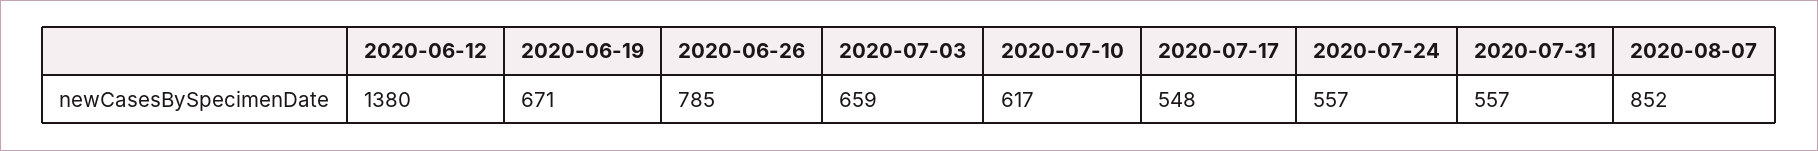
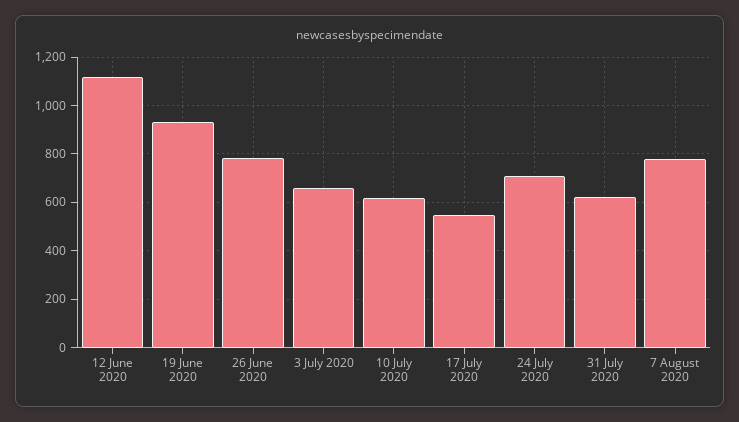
  {
-   "2020-06-12": 1380,
+   "2020-06-12": 1125,
-   "2020-06-19": 671,
+   "2020-06-19": 925,
    "2020-06-26": 785,
    "2020-07-03": 659,
    "2020-07-10": 617,
    "2020-07-17": 548,
-   "2020-07-24": 557,
+   "2020-07-24": 700,
-   "2020-07-31": 557,
+   "2020-07-31": 625,
-   "2020-08-07": 852
+   "2020-08-07": 775
  }

